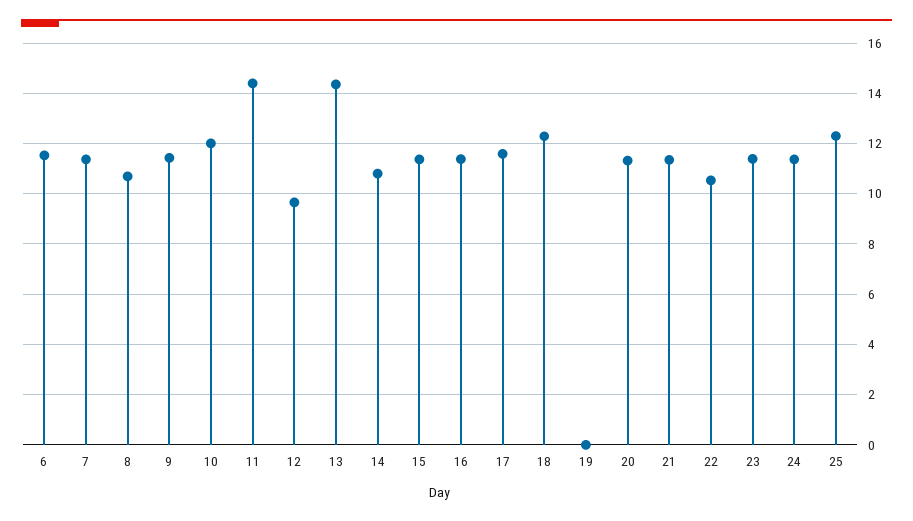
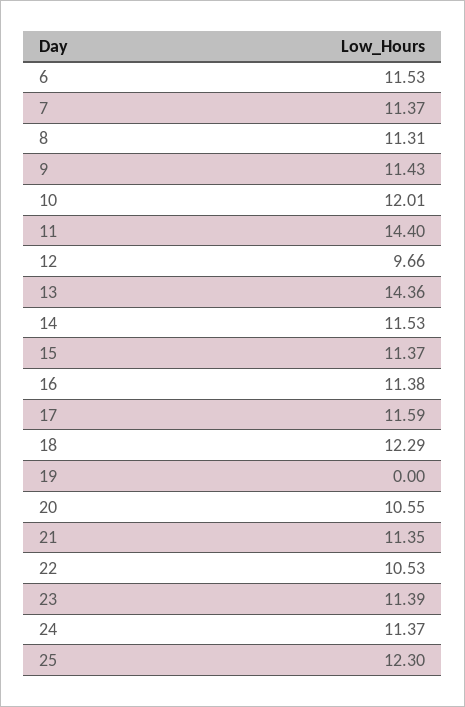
  {
    "6": 11.53,
    "7": 11.37,
-   "8": 10.75,
+   "8": 11.31,
    "9": 11.43,
    "10": 12.01,
    "11": 14.4,
    "12": 9.66,
    "13": 14.36,
-   "14": 10.75,
+   "14": 11.53,
    "15": 11.37,
    "16": 11.38,
    "17": 11.59,
    "18": 12.29,
    "19": 0,
-   "20": 11.25,
+   "20": 10.55,
    "21": 11.35,
    "22": 10.53,
    "23": 11.39,
    "24": 11.37,
    "25": 12.3
  }

